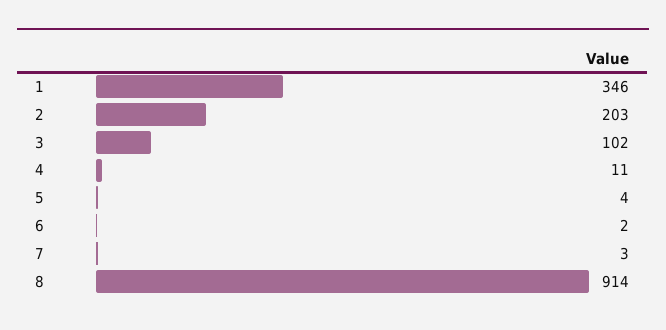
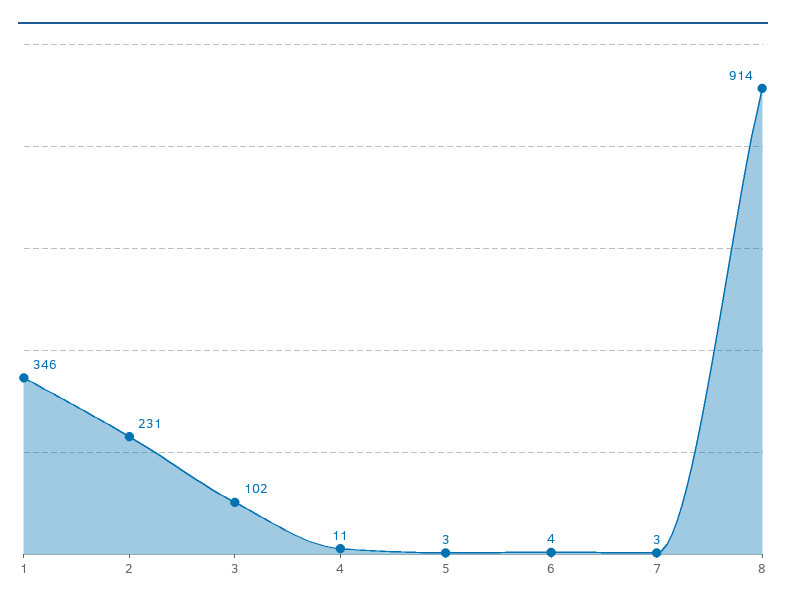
  {
    "1": 346,
-   "2": 203,
+   "2": 231,
    "3": 102,
    "4": 11,
-   "5": 4,
+   "5": 3,
-   "6": 2,
+   "6": 4,
    "7": 3,
    "8": 914
  }

